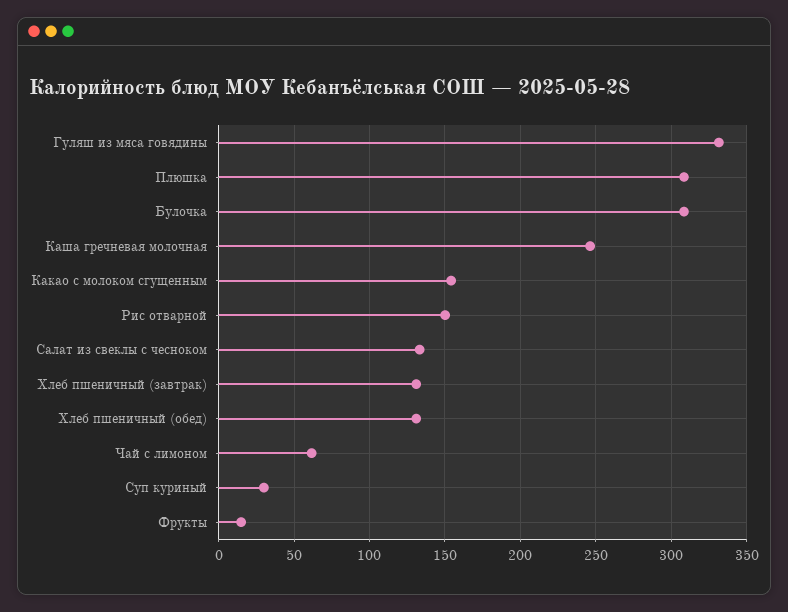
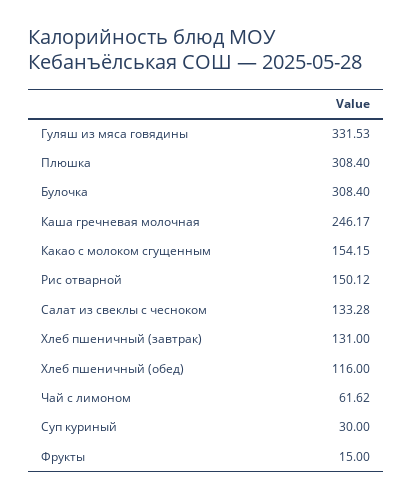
  {
    "Гуляш из мяса говядины": 331.53,
    "Плюшка": 308.4,
    "Булочка": 308.4,
    "Каша гречневая молочная": 246.17,
    "Какао с молоком сгущенным": 154.15,
    "Рис отварной": 150.12,
    "Салат из свеклы с чесноком": 133.28,
    "Хлеб пшеничный (завтрак)": 131,
-   "Хлеб пшеничный (обед)": 130,
+   "Хлеб пшеничный (обед)": 116,
    "Чай с лимоном": 61.62,
    "Суп куриный": 30,
    "Фрукты": 15
  }

